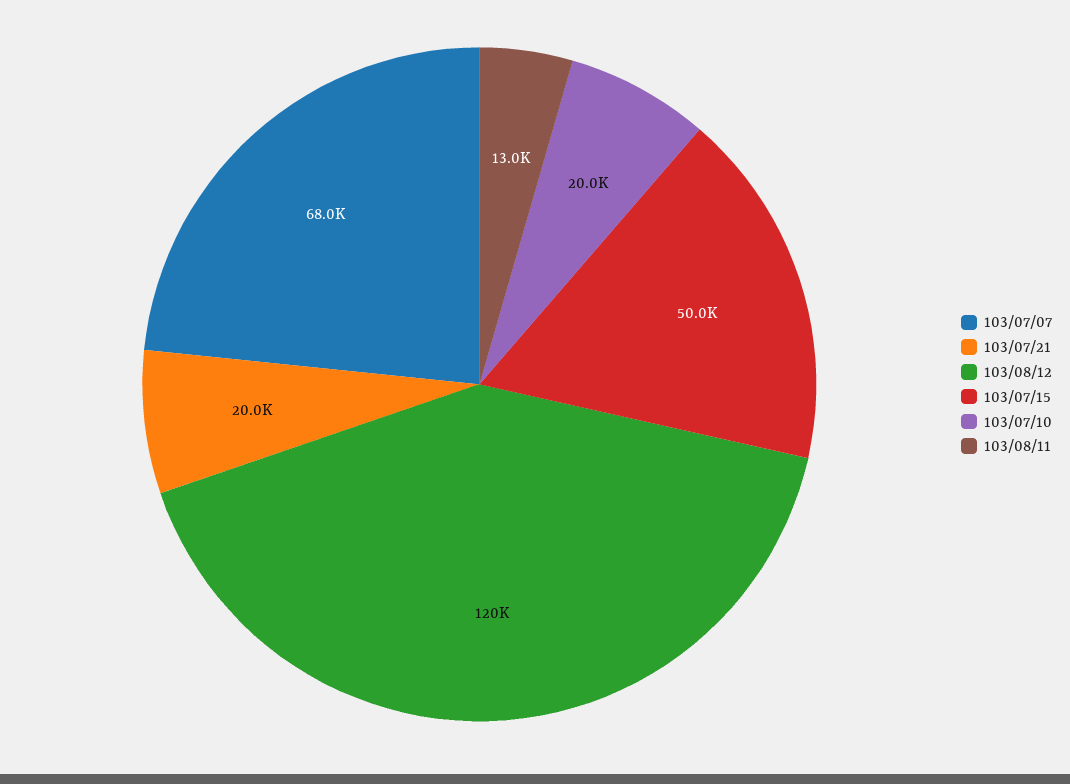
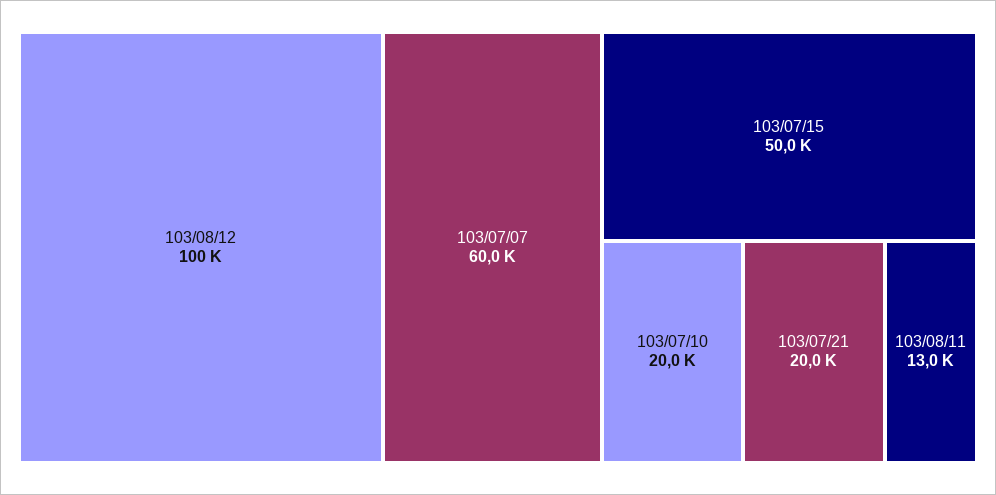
  {
-   "103/07/07": 68000,
+   "103/07/07": 60000,
    "103/07/21": 20000,
-   "103/08/12": 120000,
+   "103/08/12": 100000,
    "103/07/15": 50000,
    "103/07/10": 20000,
    "103/08/11": 13000
  }

